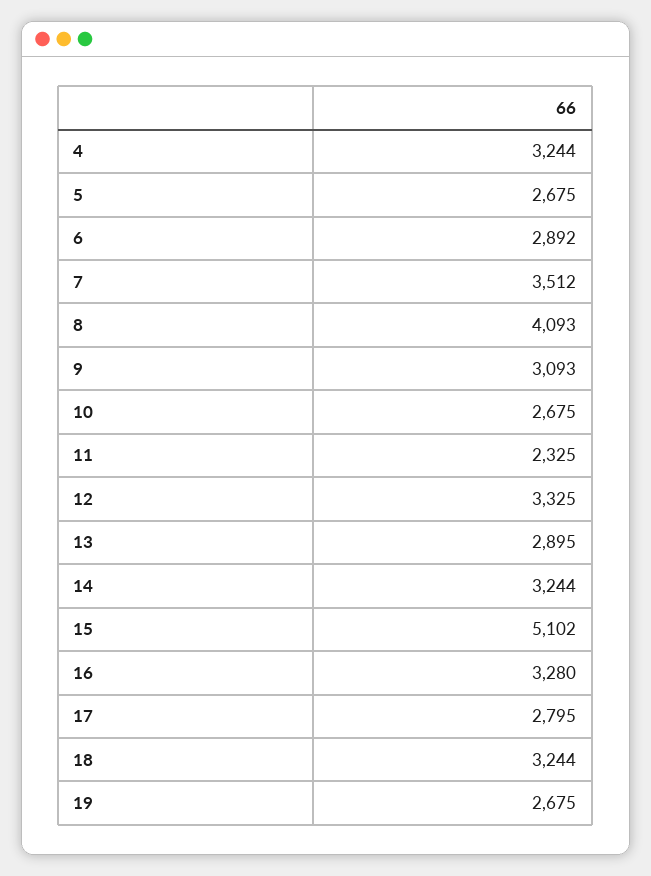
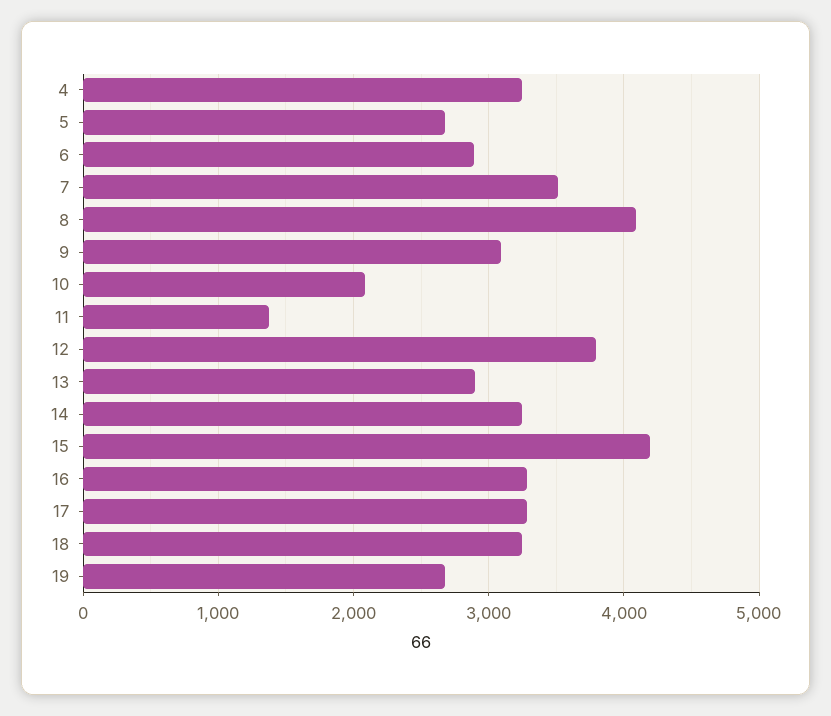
  {
    "4": 3244,
    "5": 2675,
    "6": 2892,
    "7": 3512,
    "8": 4093,
    "9": 3093,
-   "10": 2675,
+   "10": 2100,
-   "11": 2325,
+   "11": 1400,
-   "12": 3325,
+   "12": 3800,
    "13": 2895,
    "14": 3244,
-   "15": 5102,
+   "15": 4200,
    "16": 3280,
-   "17": 2795,
+   "17": 3300,
    "18": 3244,
    "19": 2675
  }

